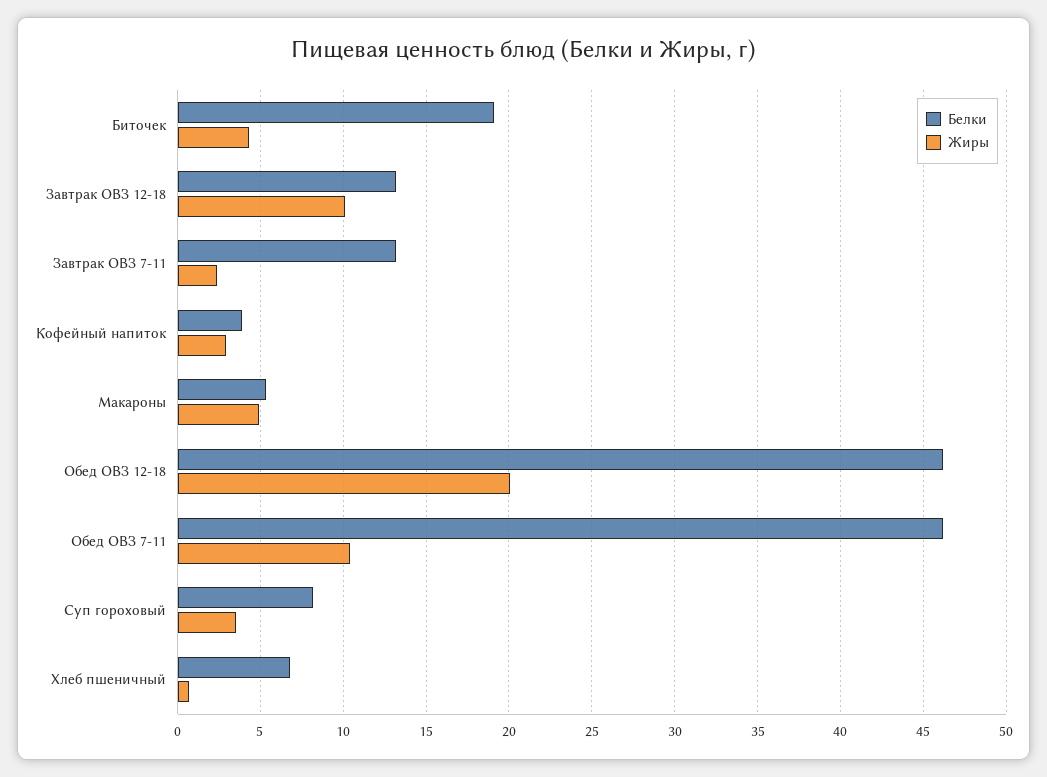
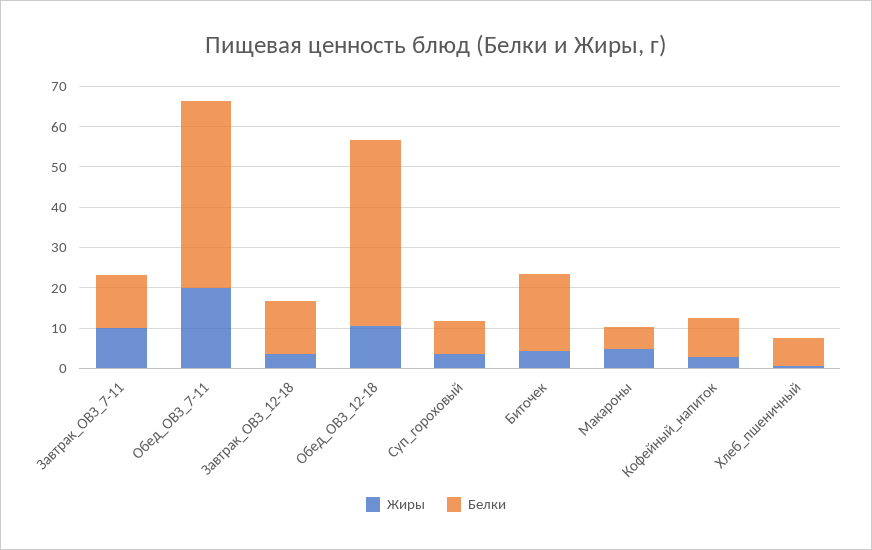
  {
    "Белки": {
      "Биточек": 19,
      "Завтрак ОВЗ 12-18": 13,
      "Завтрак ОВЗ 7-11": 13,
-     "Кофейный напиток": 4,
+     "Кофейный напиток": 10,
      "Макароны": 5.5,
      "Обед ОВЗ 12-18": 46,
      "Обед ОВЗ 7-11": 46,
      "Суп гороховый": 8,
      "Хлеб пшеничный": 7
    },
    "Жиры": {
      "Биточек": 4.5,
-     "Завтрак ОВЗ 12-18": 10,
+     "Завтрак ОВЗ 12-18": 4,
-     "Завтрак ОВЗ 7-11": 2.5,
+     "Завтрак ОВЗ 7-11": 10,
      "Кофейный напиток": 3,
      "Макароны": 5,
-     "Обед ОВЗ 12-18": 20,
+     "Обед ОВЗ 12-18": 10,
-     "Обед ОВЗ 7-11": 10.5,
+     "Обед ОВЗ 7-11": 20,
      "Суп гороховый": 3.5,
      "Хлеб пшеничный": 0.5
    }
  }

